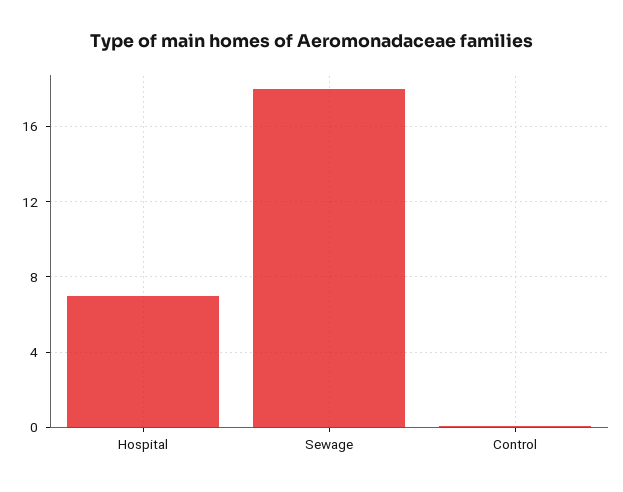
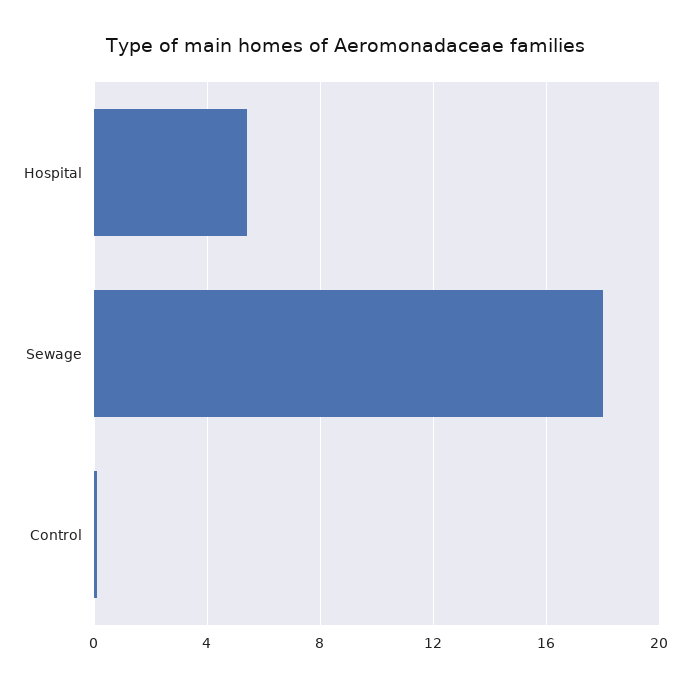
  {
-   "Hospital": 7,
+   "Hospital": 5.5,
    "Sewage": 18,
    "Control": 0
  }

